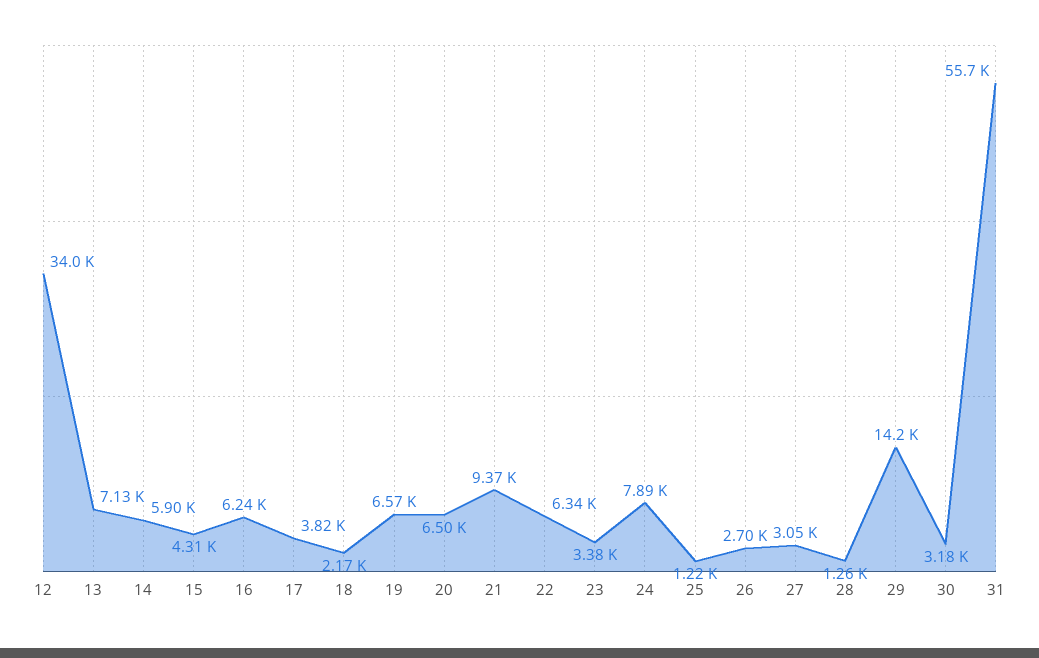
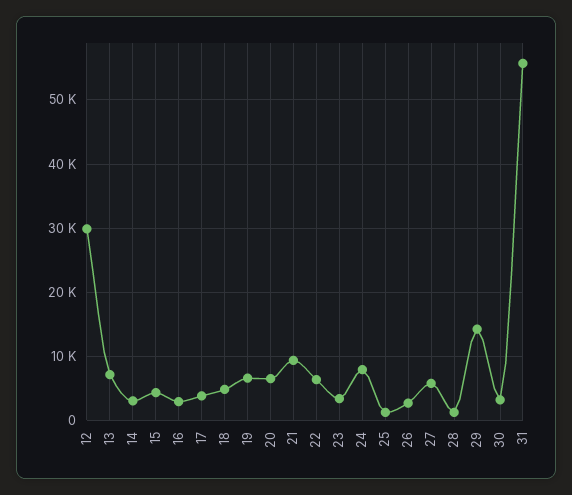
  {
-   "12": 34000,
+   "12": 30000,
    "13": 7130,
-   "14": 5900,
+   "14": 3000,
    "15": 4310,
-   "16": 6240,
+   "16": 3000,
    "17": 3820,
-   "18": 2170,
+   "18": 5000,
    "19": 6570,
    "20": 6500,
    "21": 9370,
    "22": 6340,
    "23": 3380,
    "24": 7890,
    "25": 1220,
    "26": 2700,
-   "27": 3050,
+   "27": 6000,
    "28": 1260,
    "29": 14200,
    "30": 3180,
    "31": 55700
  }

